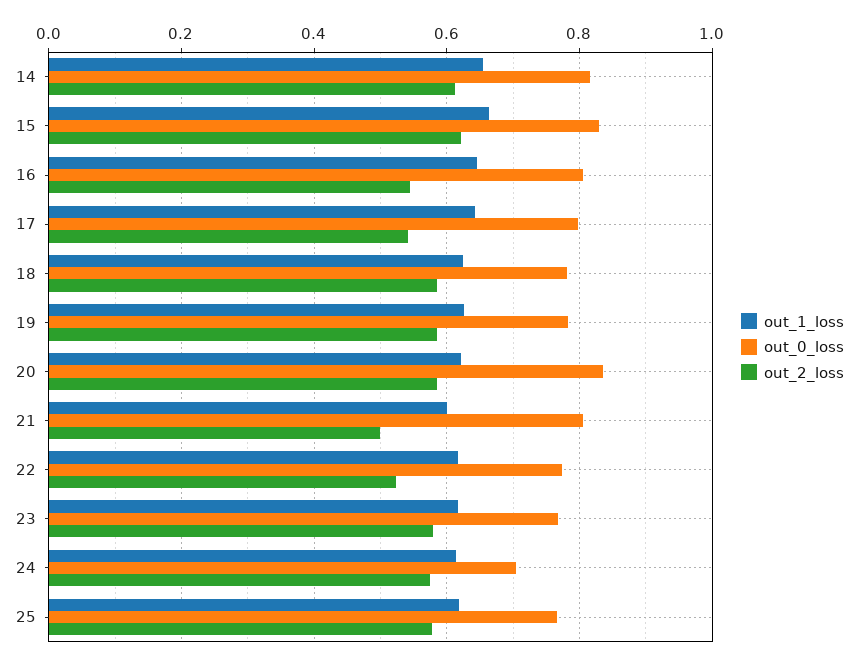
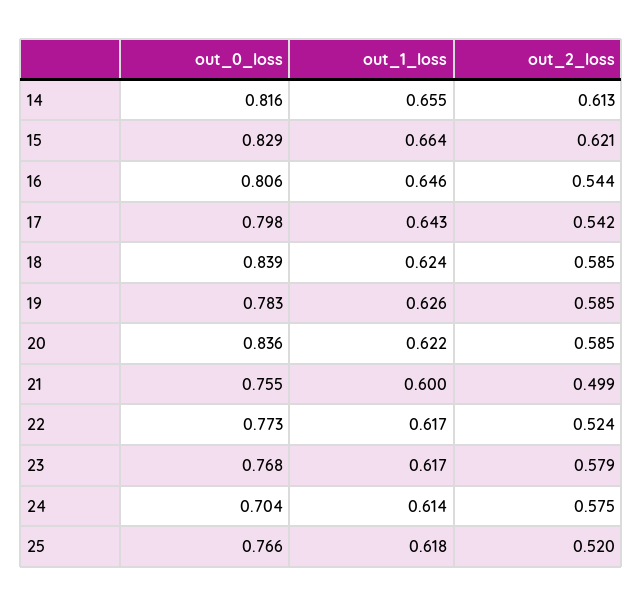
  {
    "out_1_loss": {
      "14": 0.655,
      "15": 0.664,
      "16": 0.646,
      "17": 0.643,
      "18": 0.624,
      "19": 0.626,
      "20": 0.622,
      "21": 0.6,
      "22": 0.617,
      "23": 0.617,
      "24": 0.614,
      "25": 0.618
    },
    "out_0_loss": {
      "14": 0.816,
      "15": 0.829,
      "16": 0.806,
      "17": 0.798,
-     "18": 0.78,
+     "18": 0.839,
      "19": 0.783,
      "20": 0.836,
-     "21": 0.8,
+     "21": 0.755,
      "22": 0.773,
      "23": 0.768,
      "24": 0.704,
      "25": 0.766
    },
    "out_2_loss": {
      "14": 0.613,
      "15": 0.621,
      "16": 0.544,
      "17": 0.542,
      "18": 0.585,
      "19": 0.585,
      "20": 0.585,
      "21": 0.499,
      "22": 0.524,
      "23": 0.579,
      "24": 0.575,
-     "25": 0.58
+     "25": 0.52
    }
  }

